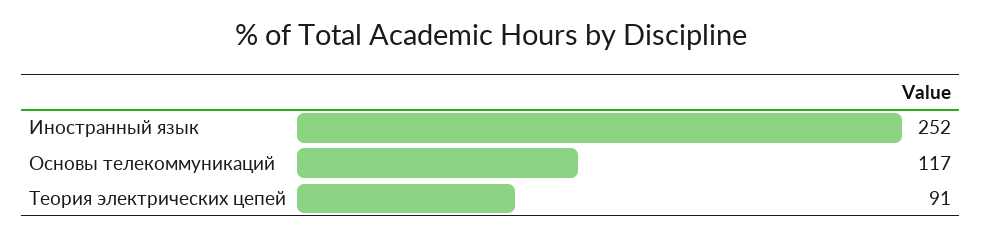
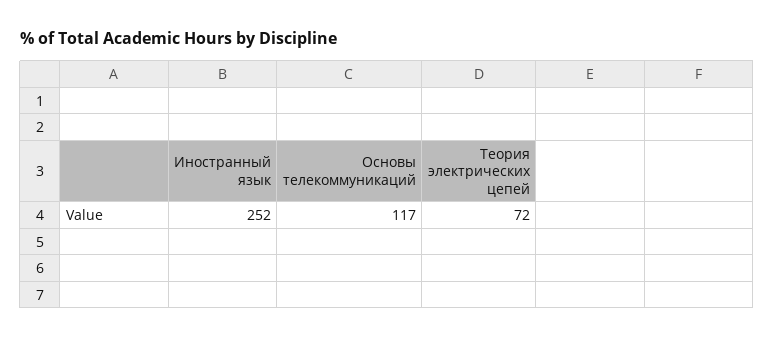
  {
    "Иностранный язык": 252,
    "Основы телекоммуникаций": 117,
-   "Теория электрических цепей": 91
+   "Теория электрических цепей": 72
  }

